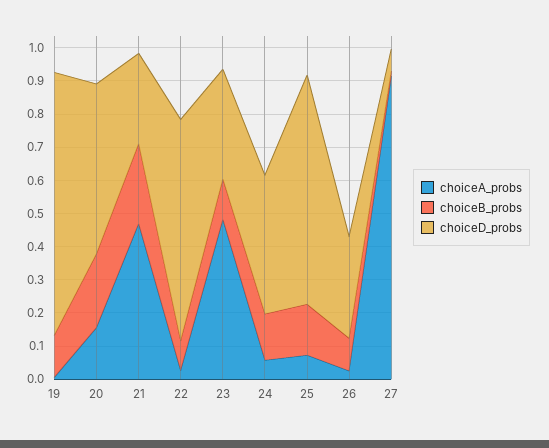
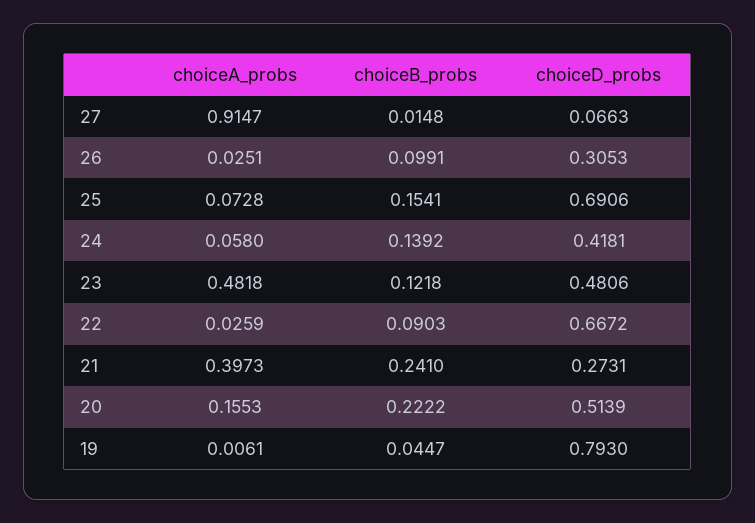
  {
    "choiceA_probs": {
      "19": 0.0061,
      "20": 0.1553,
-     "21": 0.475,
+     "21": 0.3973,
      "22": 0.0259,
      "23": 0.4818,
      "24": 0.058,
      "25": 0.0728,
      "26": 0.0251,
      "27": 0.9147
    },
    "choiceB_probs": {
-     "19": 0.125,
+     "19": 0.0447,
      "20": 0.2222,
      "21": 0.241,
      "22": 0.0903,
      "23": 0.1218,
      "24": 0.1392,
      "25": 0.1541,
      "26": 0.0991,
      "27": 0.0148
    },
    "choiceD_probs": {
      "19": 0.793,
      "20": 0.5139,
      "21": 0.2731,
      "22": 0.6672,
-     "23": 0.325,
+     "23": 0.4806,
      "24": 0.4181,
      "25": 0.6906,
      "26": 0.3053,
      "27": 0.0663
    }
  }

